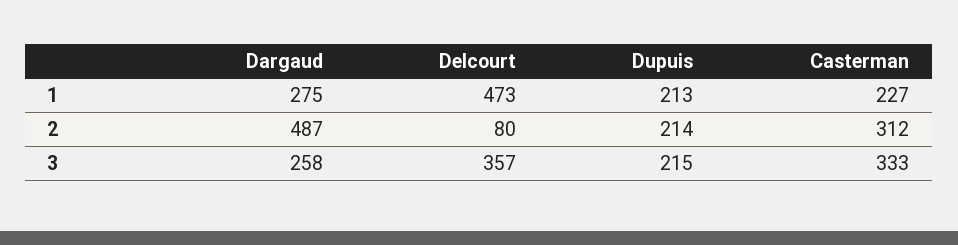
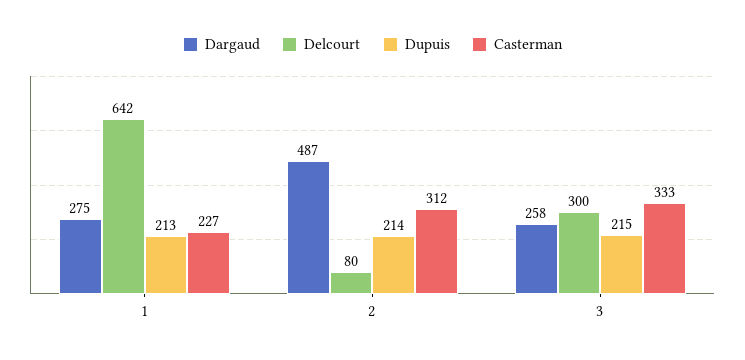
  {
    "Dargaud": {
      "1": 275,
      "2": 487,
      "3": 258
    },
    "Delcourt": {
-     "1": 473,
+     "1": 642,
      "2": 80,
-     "3": 357
+     "3": 300
    },
    "Dupuis": {
      "1": 213,
      "2": 214,
      "3": 215
    },
    "Casterman": {
      "1": 227,
      "2": 312,
      "3": 333
    }
  }

